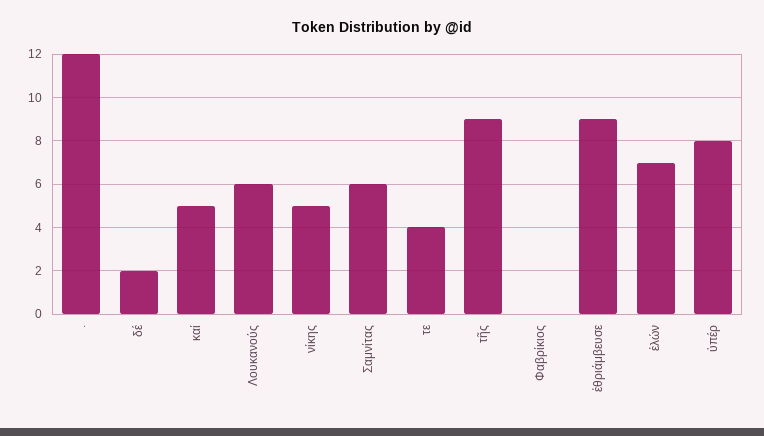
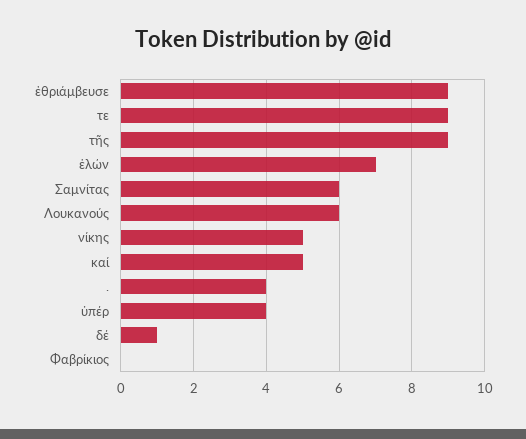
  {
-   ".": 12,
+   ".": 4,
-   "δέ": 2,
+   "δέ": 1,
    "καί": 5,
    "Λουκανούς": 6,
    "νίκης": 5,
    "Σαμνίτας": 6,
-   "τε": 4,
+   "τε": 9,
    "τῆς": 9,
    "Φαβρίκιος": 0,
    "ἐθριάμβευσε": 9,
    "ἑλών": 7,
-   "ὑπέρ": 8
+   "ὑπέρ": 4
  }

